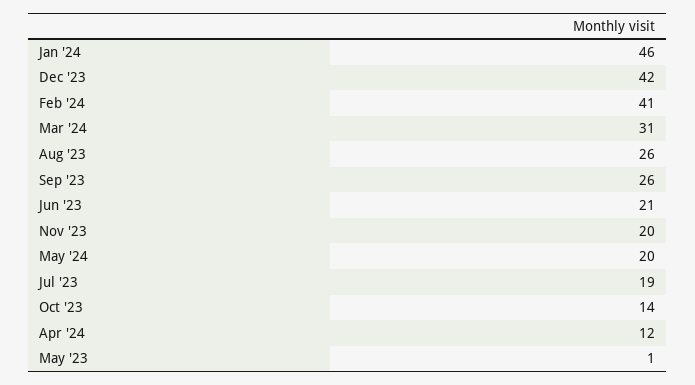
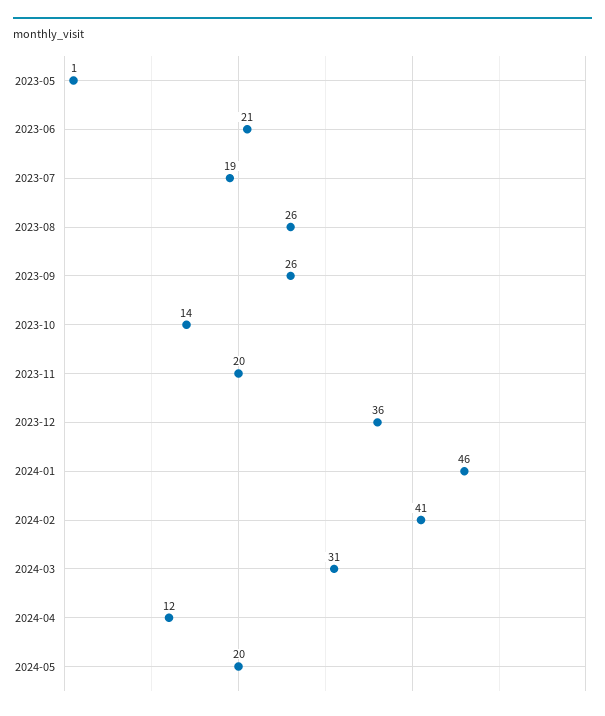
  {
    "Jan '24": 46,
-   "Dec '23": 42,
+   "Dec '23": 36,
    "Feb '24": 41,
    "Mar '24": 31,
    "Aug '23": 26,
    "Sep '23": 26,
    "Jun '23": 21,
    "Nov '23": 20,
    "May '24": 20,
    "Jul '23": 19,
    "Oct '23": 14,
    "Apr '24": 12,
    "May '23": 1
  }

